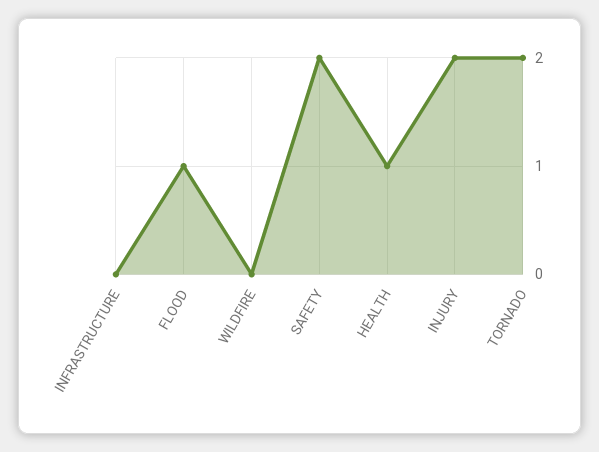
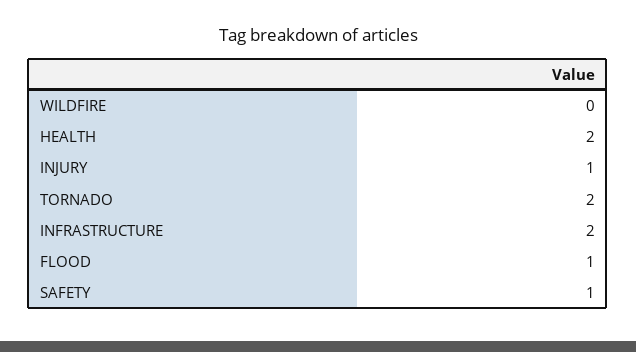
  {
-   "INFRASTRUCTURE": 0,
+   "INFRASTRUCTURE": 2,
    "FLOOD": 1,
    "WILDFIRE": 0,
-   "SAFETY": 2,
+   "SAFETY": 1,
-   "HEALTH": 1,
+   "HEALTH": 2,
-   "INJURY": 2,
+   "INJURY": 1,
    "TORNADO": 2
  }

